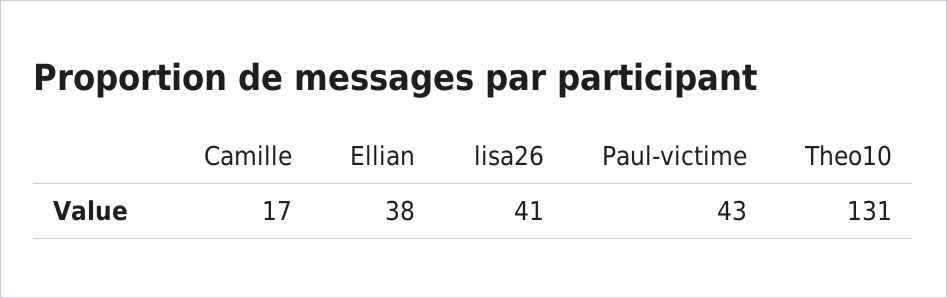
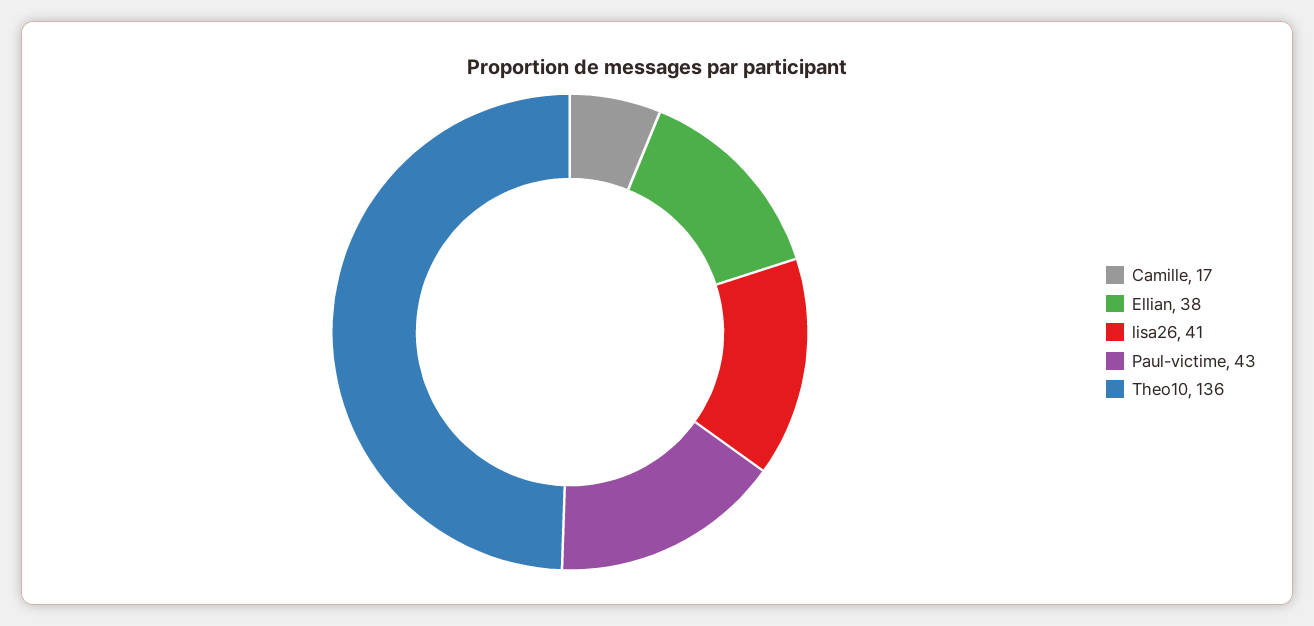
  {
    "Camille": 17,
    "Ellian": 38,
    "lisa26": 41,
    "Paul-victime": 43,
-   "Theo10": 131
+   "Theo10": 136
  }

